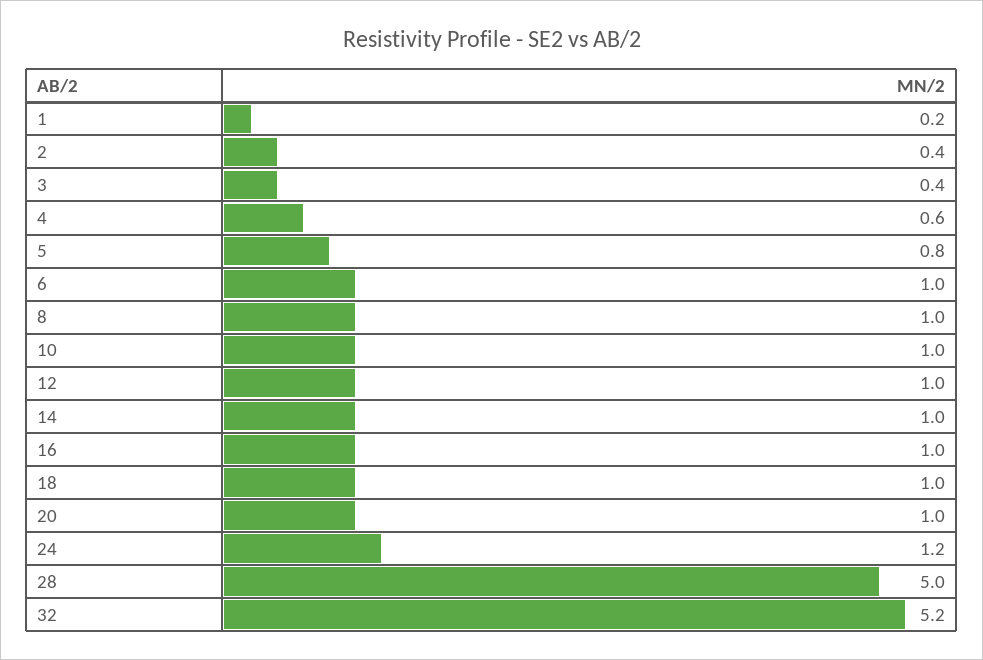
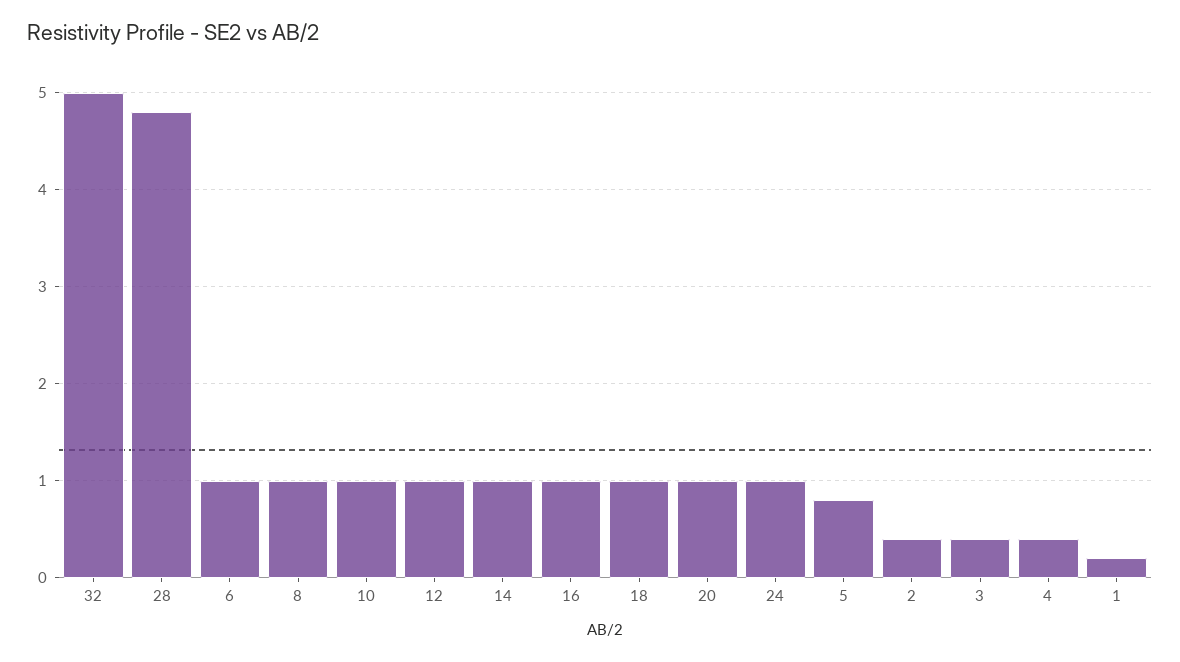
  {
    "1": 0.2,
    "2": 0.4,
    "3": 0.4,
-   "4": 0.6,
+   "4": 0.4,
    "5": 0.8,
    "6": 1,
    "8": 1,
    "10": 1,
    "12": 1,
    "14": 1,
    "16": 1,
    "18": 1,
    "20": 1,
-   "24": 1.2,
+   "24": 1,
-   "28": 5,
+   "28": 4.8,
-   "32": 5.2
+   "32": 5
  }

